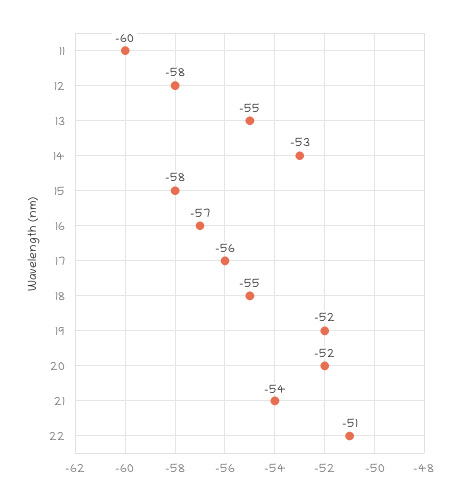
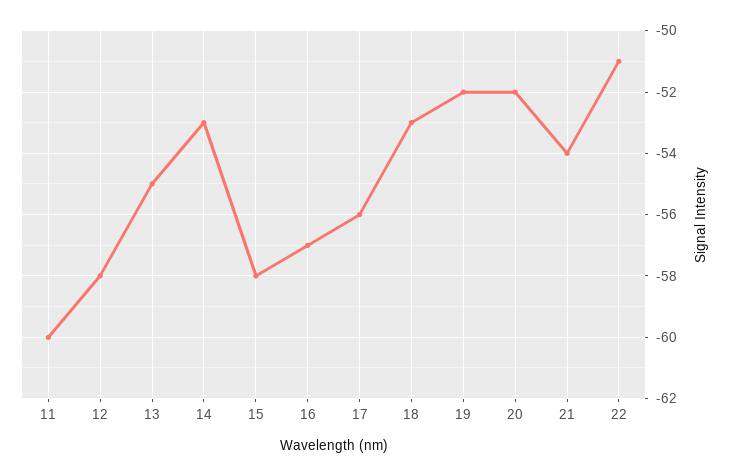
  {
    "11": -60,
    "12": -58,
    "13": -55,
    "14": -53,
    "15": -58,
    "16": -57,
    "17": -56,
-   "18": -55,
+   "18": -53,
    "19": -52,
    "20": -52,
    "21": -54,
    "22": -51
  }

